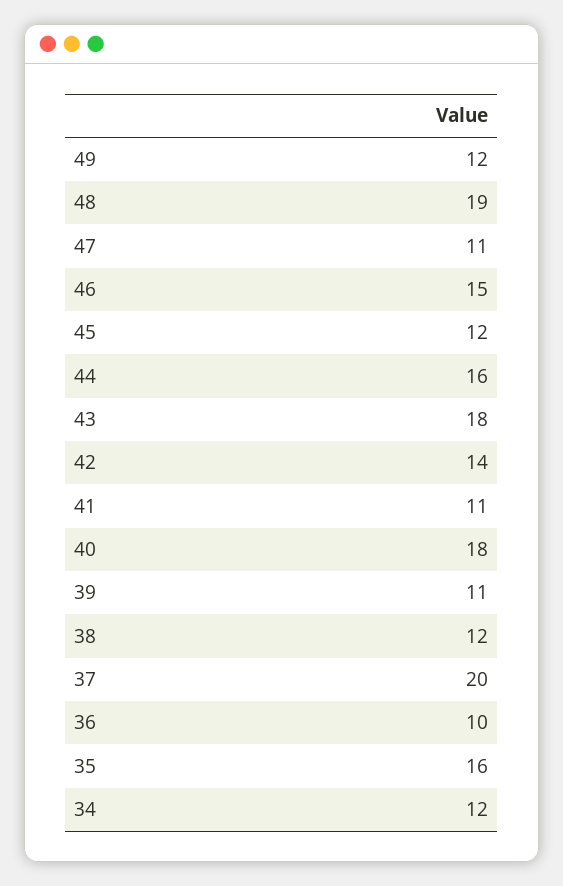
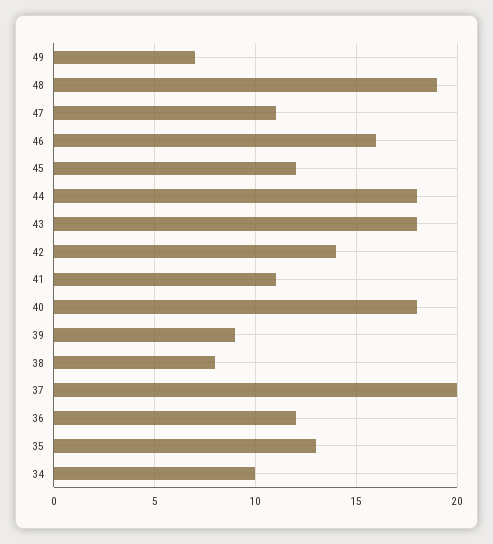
  {
-   "49": 12,
+   "49": 7,
    "48": 19,
    "47": 11,
-   "46": 15,
+   "46": 16,
    "45": 12,
-   "44": 16,
+   "44": 18,
    "43": 18,
    "42": 14,
    "41": 11,
    "40": 18,
-   "39": 11,
+   "39": 9,
-   "38": 12,
+   "38": 8,
    "37": 20,
-   "36": 10,
+   "36": 12,
-   "35": 16,
+   "35": 13,
-   "34": 12
+   "34": 10
  }

